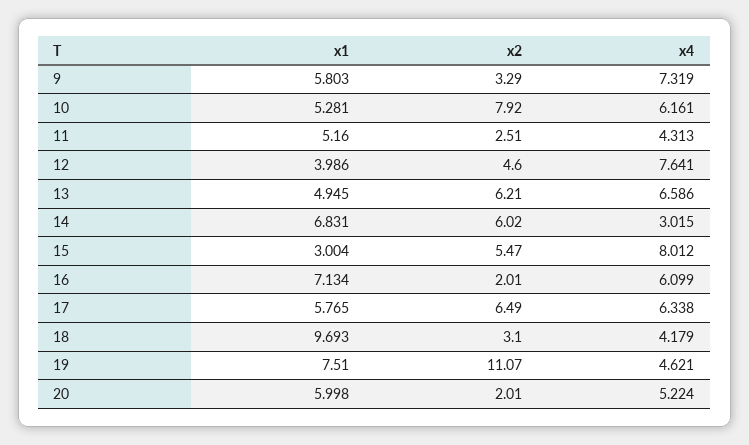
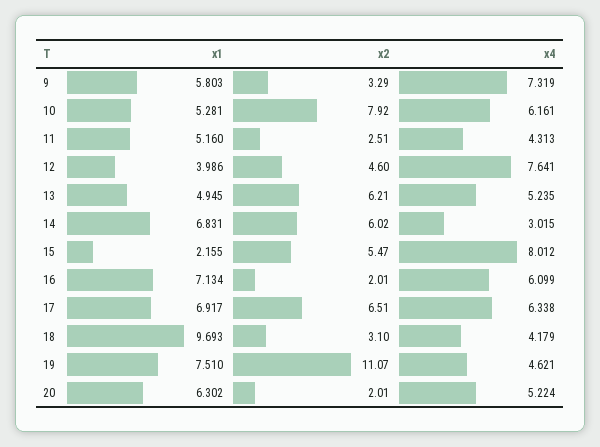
  {
    "x1": {
      "9": 5.803,
      "10": 5.281,
      "11": 5.16,
      "12": 3.986,
      "13": 4.945,
      "14": 6.831,
-     "15": 3.004,
+     "15": 2.155,
      "16": 7.134,
-     "17": 5.765,
+     "17": 6.917,
      "18": 9.693,
      "19": 7.51,
-     "20": 5.998
+     "20": 6.302
    },
    "x2": {
      "9": 3.29,
      "10": 7.92,
      "11": 2.51,
      "12": 4.6,
      "13": 6.21,
      "14": 6.02,
      "15": 5.47,
      "16": 2.01,
-     "17": 6.49,
+     "17": 6.51,
      "18": 3.1,
      "19": 11.07,
      "20": 2.01
    },
    "x4": {
      "9": 7.319,
      "10": 6.161,
      "11": 4.313,
      "12": 7.641,
-     "13": 6.586,
+     "13": 5.235,
      "14": 3.015,
      "15": 8.012,
      "16": 6.099,
      "17": 6.338,
      "18": 4.179,
      "19": 4.621,
      "20": 5.224
    }
  }

